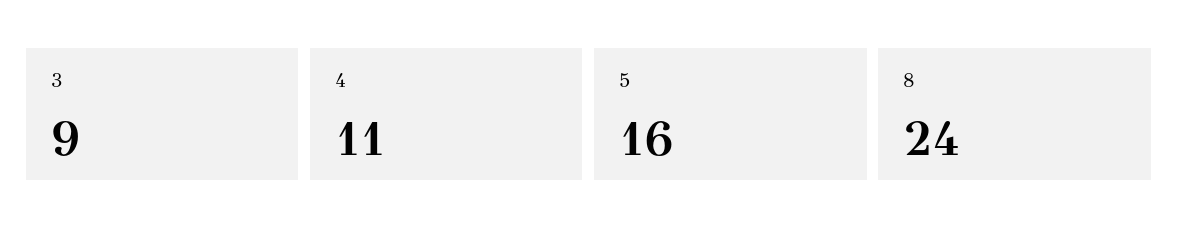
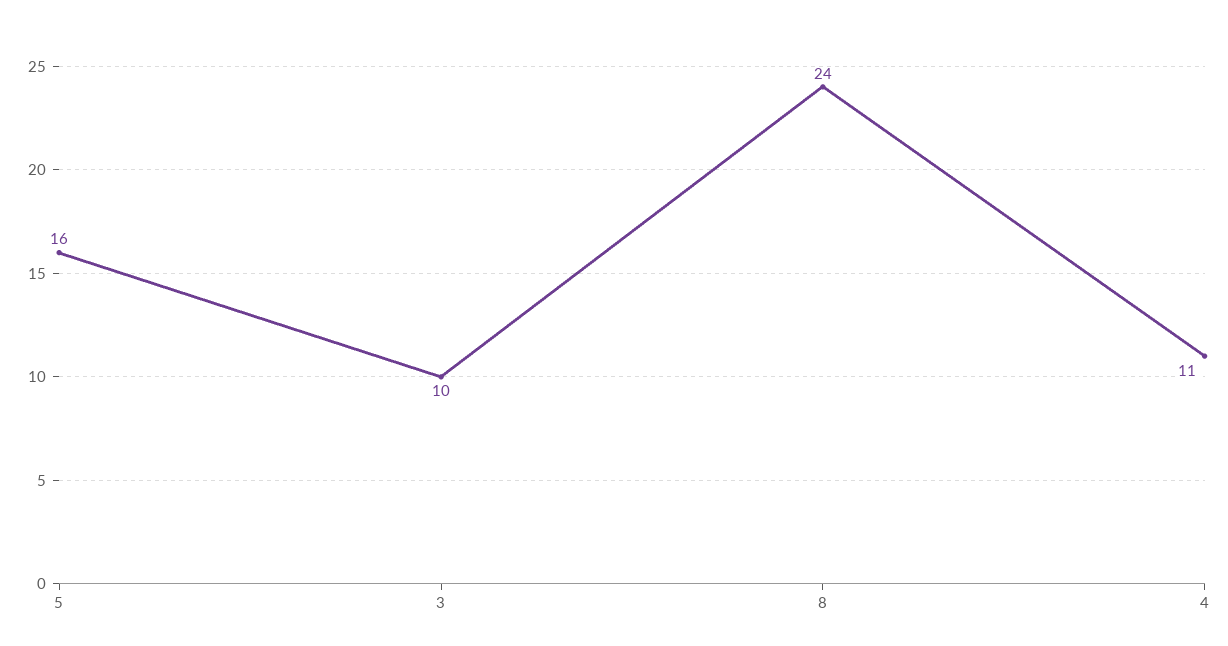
  {
-   "3": 9,
+   "3": 10,
    "4": 11,
    "5": 16,
    "8": 24
  }

